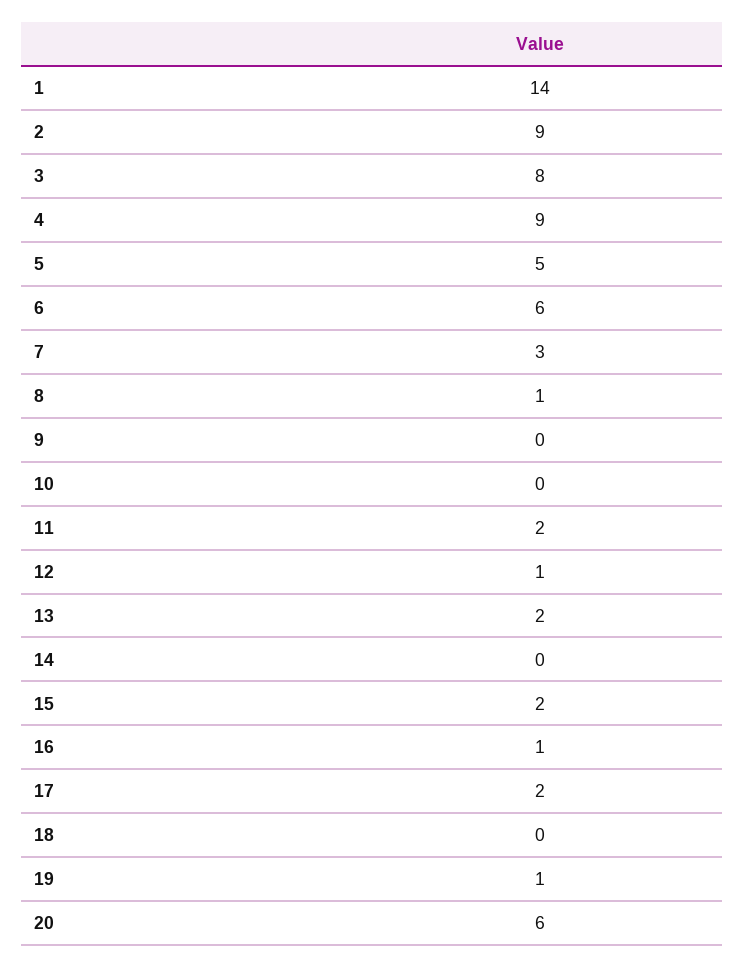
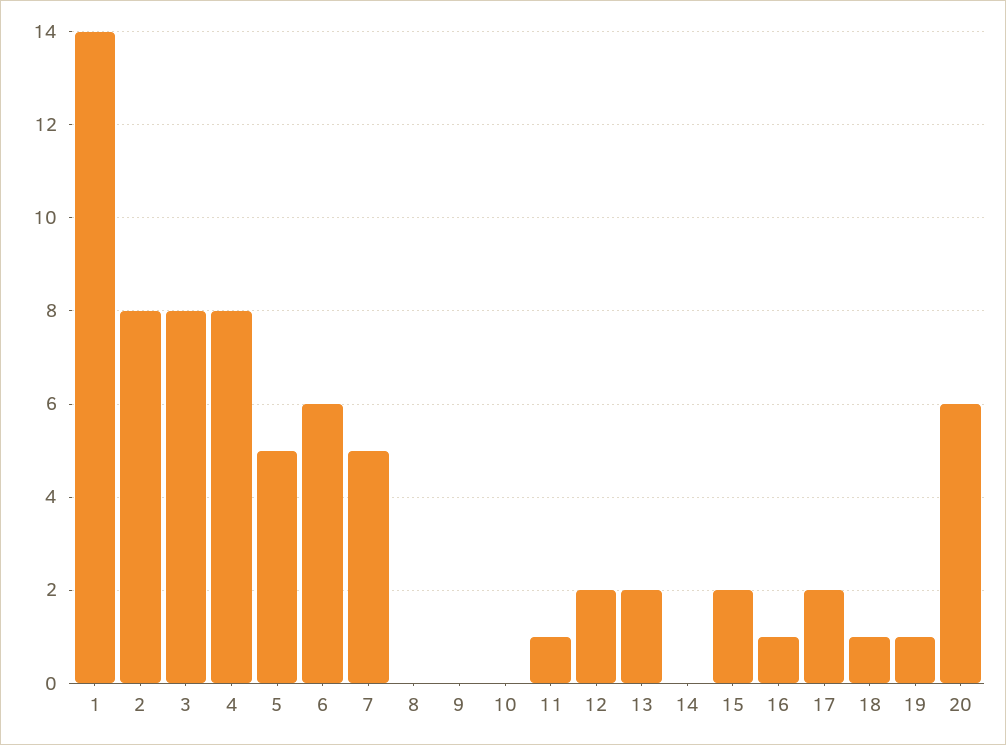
  {
    "1": 14,
-   "2": 9,
+   "2": 8,
    "3": 8,
-   "4": 9,
+   "4": 8,
    "5": 5,
    "6": 6,
-   "7": 3,
+   "7": 5,
-   "8": 1,
+   "8": 0,
    "9": 0,
    "10": 0,
-   "11": 2,
+   "11": 1,
-   "12": 1,
+   "12": 2,
    "13": 2,
    "14": 0,
    "15": 2,
    "16": 1,
    "17": 2,
-   "18": 0,
+   "18": 1,
    "19": 1,
    "20": 6
  }

